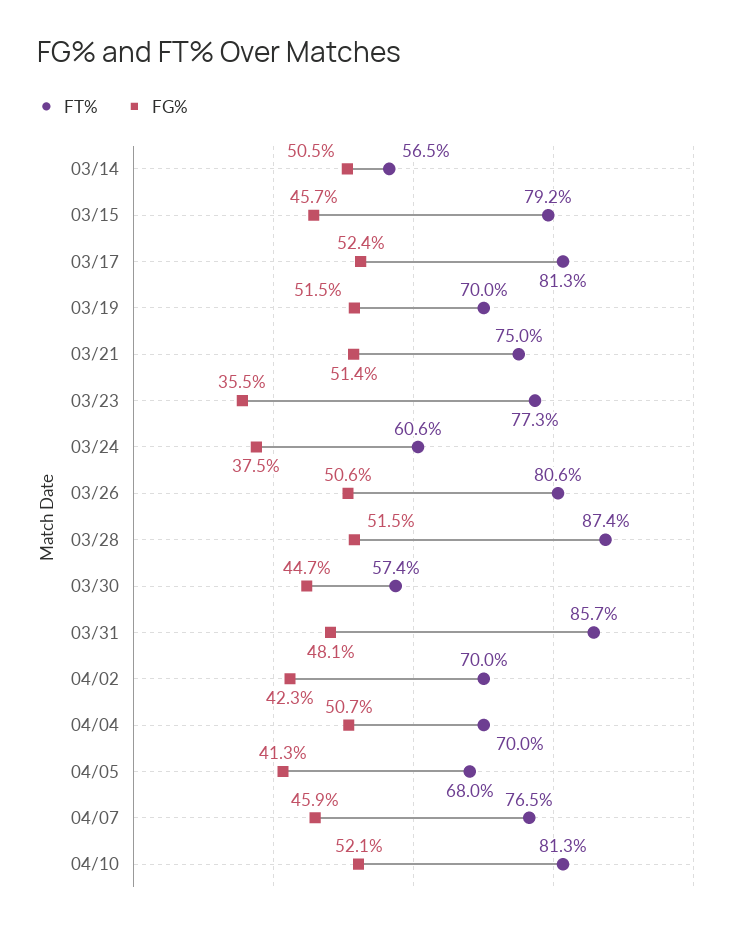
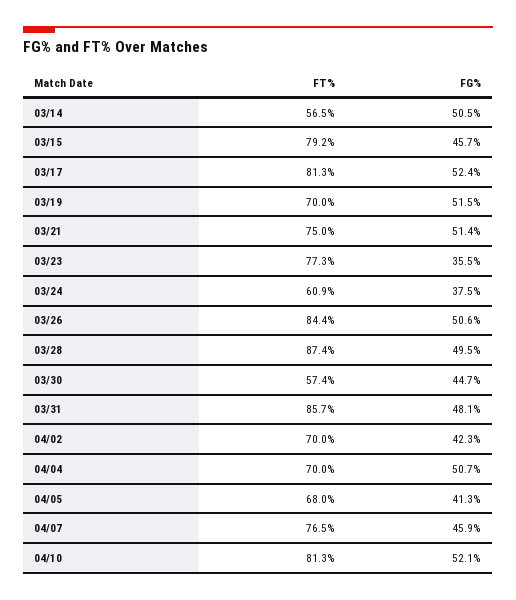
  {
    "FT%": {
      "03/14": 56.5,
      "03/15": 79.2,
      "03/17": 81.3,
      "03/19": 70,
      "03/21": 75,
      "03/23": 77.3,
-     "03/24": 60.6,
+     "03/24": 60.9,
-     "03/26": 80.6,
+     "03/26": 84.4,
      "03/28": 87.4,
      "03/30": 57.4,
      "03/31": 85.7,
      "04/02": 70,
      "04/04": 70,
      "04/05": 68,
      "04/07": 76.5,
      "04/10": 81.3
    },
    "FG%": {
      "03/14": 50.5,
      "03/15": 45.7,
      "03/17": 52.4,
      "03/19": 51.5,
      "03/21": 51.4,
      "03/23": 35.5,
      "03/24": 37.5,
      "03/26": 50.6,
-     "03/28": 51.5,
+     "03/28": 49.5,
      "03/30": 44.7,
      "03/31": 48.1,
      "04/02": 42.3,
      "04/04": 50.7,
      "04/05": 41.3,
      "04/07": 45.9,
      "04/10": 52.1
    }
  }

